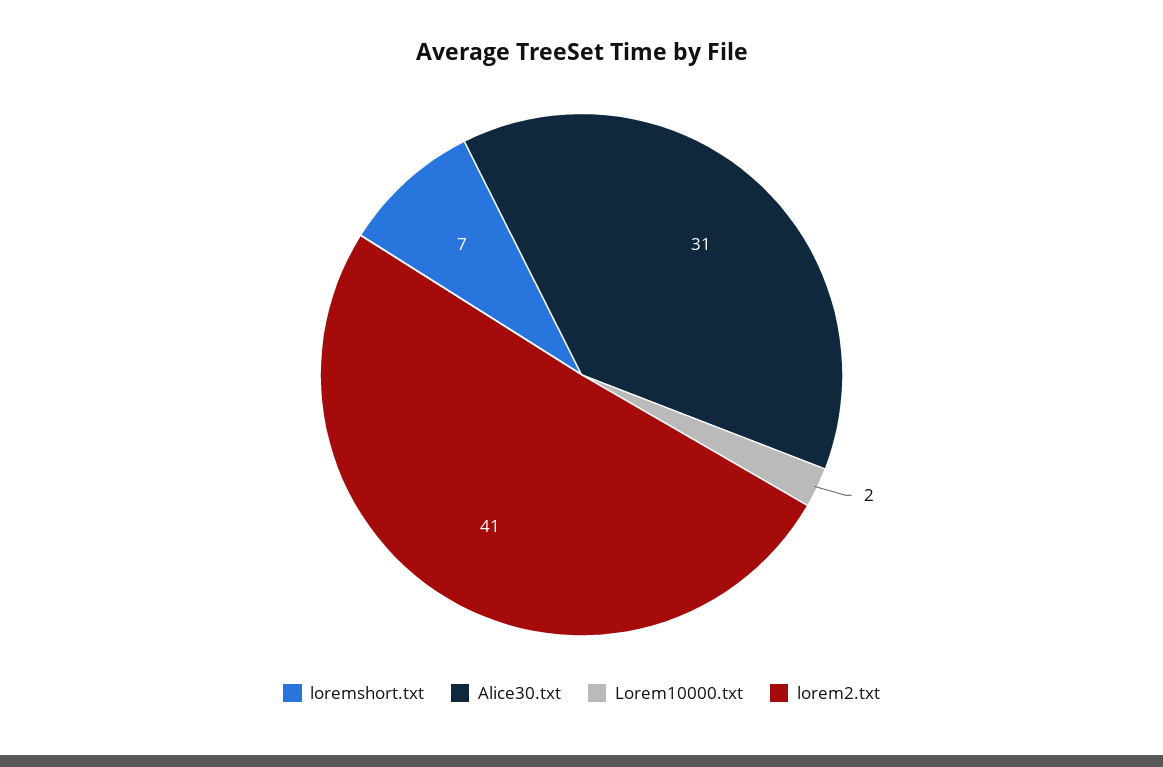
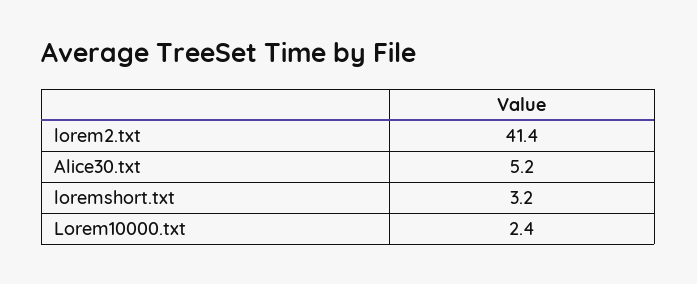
  {
-   "loremshort.txt": 7,
+   "loremshort.txt": 3.2,
-   "Alice30.txt": 31,
+   "Alice30.txt": 5.2,
    "Lorem10000.txt": 2.4,
    "lorem2.txt": 41.4
  }

